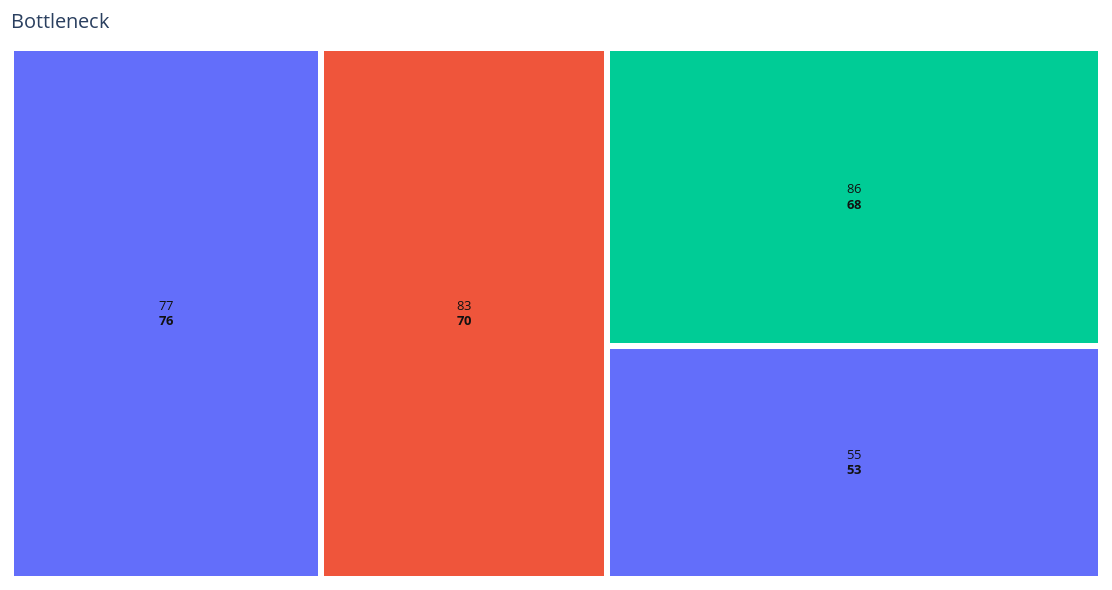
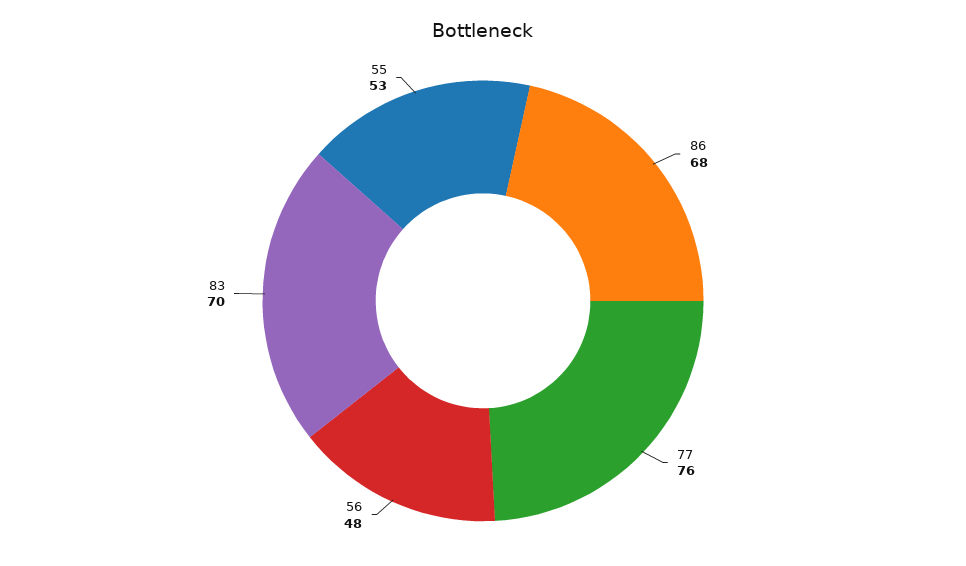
  {
    "77": 76,
    "83": 70,
    "86": 68,
-   "55": 53
+   "55": 53,
+   "56": 48
  }

